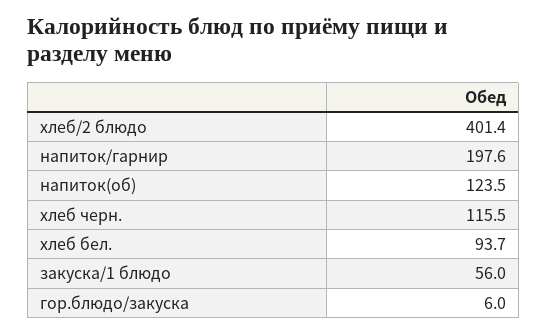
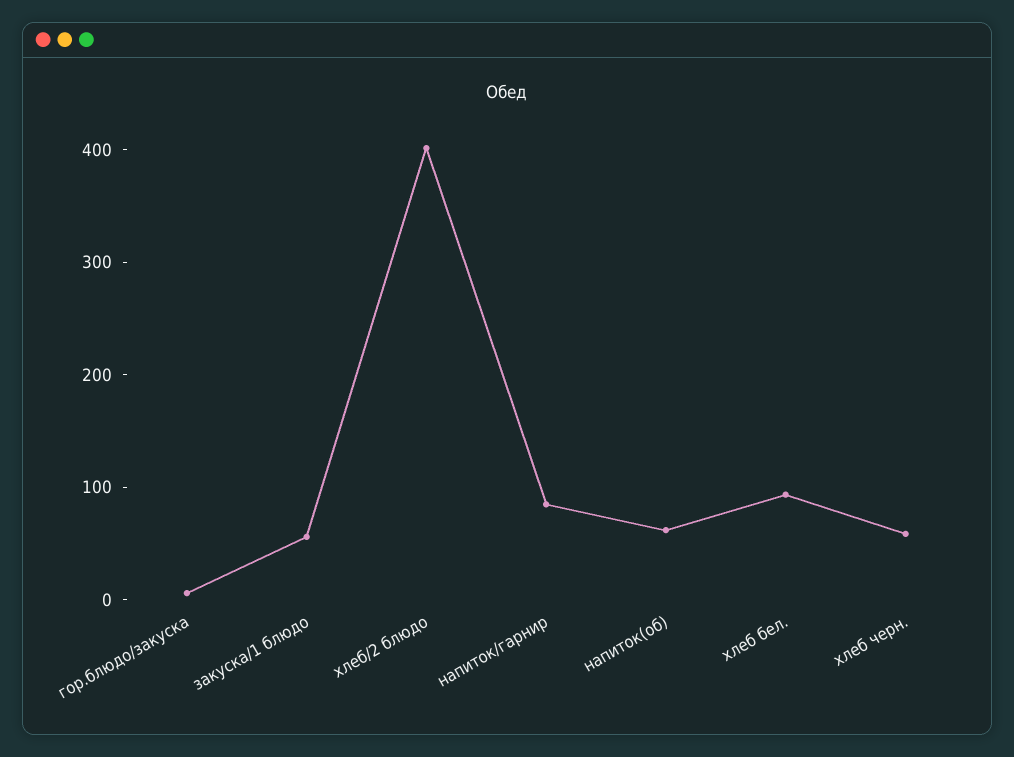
  {
    "хлеб/2 блюдо": 401.4,
-   "напиток/гарнир": 197.6,
+   "напиток/гарнир": 80,
-   "напиток(об)": 123.5,
+   "напиток(об)": 60,
-   "хлеб черн.": 115.5,
+   "хлеб черн.": 60,
    "хлеб бел.": 93.7,
    "закуска/1 блюдо": 56,
    "гор.блюдо/закуска": 6
  }

